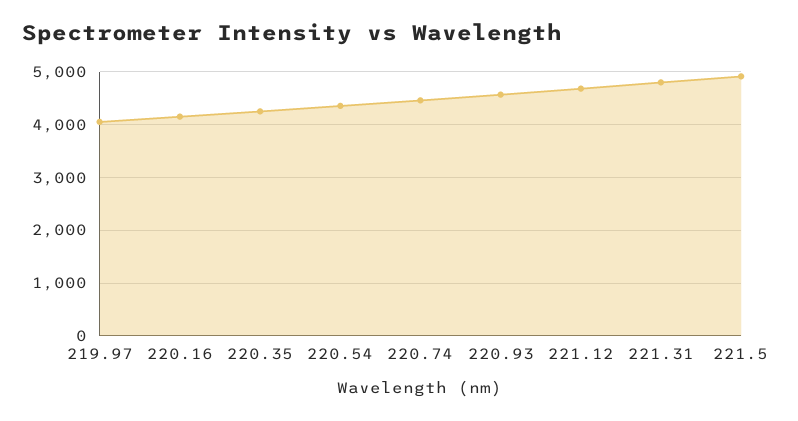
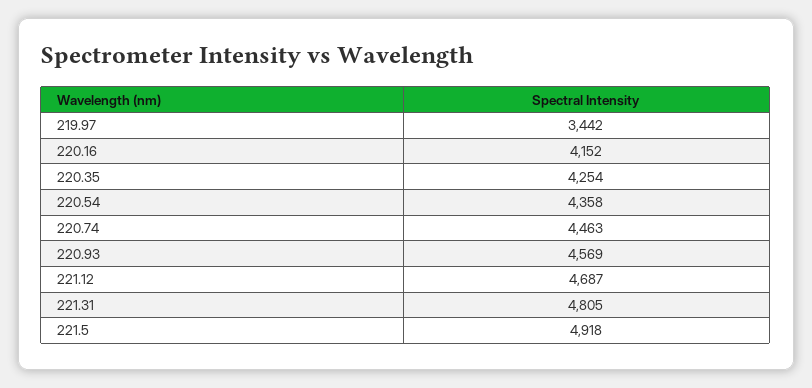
  {
-   "219.97": 4000,
+   "219.97": 3442,
    "220.16": 4152,
    "220.35": 4254,
    "220.54": 4358,
    "220.74": 4463,
    "220.93": 4569,
    "221.12": 4687,
    "221.31": 4805,
    "221.5": 4918
  }

